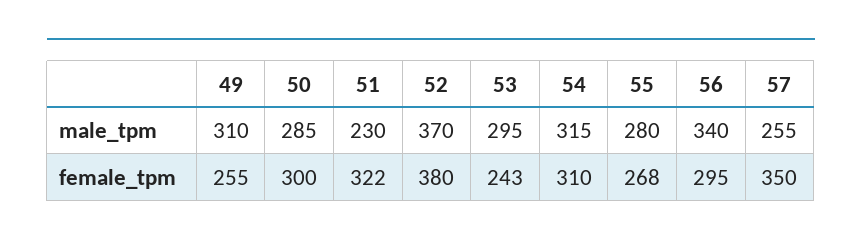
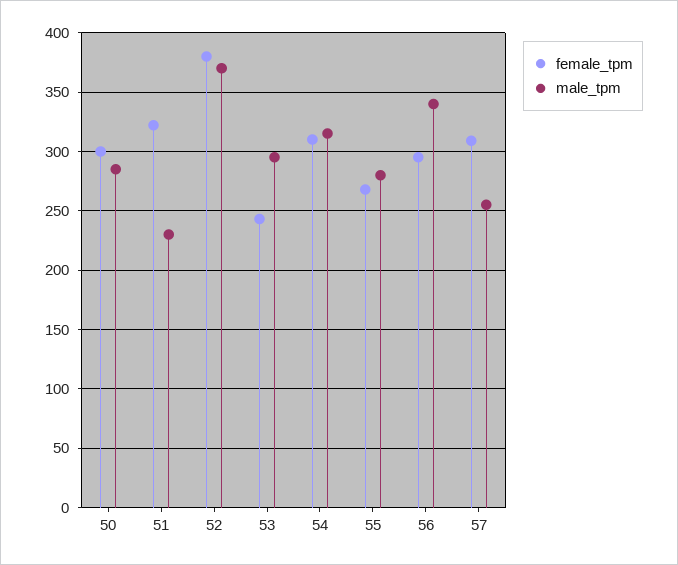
  {
    "male_tpm": {
-     "49": 310,
      "50": 285,
      "51": 230,
      "52": 370,
      "53": 295,
      "54": 315,
      "55": 280,
      "56": 340,
      "57": 255
    },
    "female_tpm": {
-     "49": 255,
      "50": 300,
      "51": 322,
      "52": 380,
      "53": 243,
      "54": 310,
      "55": 268,
      "56": 295,
-     "57": 350
+     "57": 310
    }
  }

